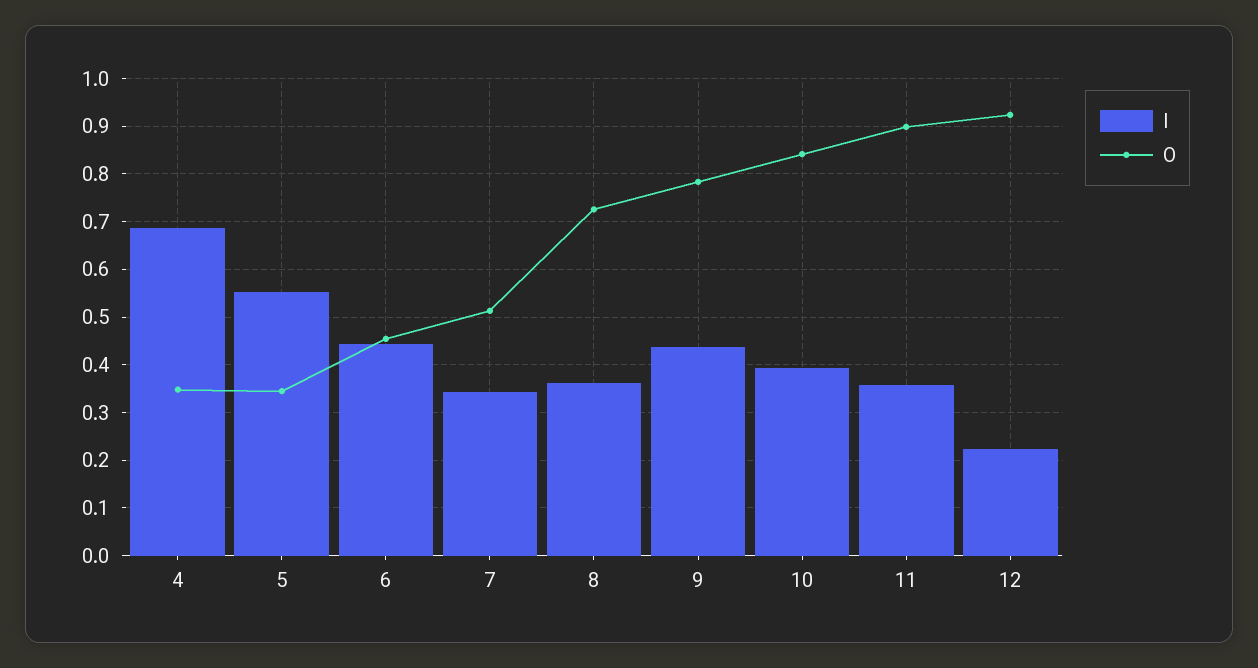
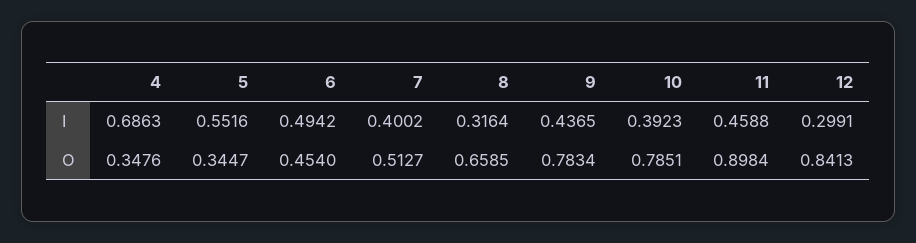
  {
    "I": {
      "4": 0.6863,
      "5": 0.5516,
-     "6": 0.44,
+     "6": 0.4942,
-     "7": 0.34,
+     "7": 0.4002,
-     "8": 0.36,
+     "8": 0.3164,
      "9": 0.4365,
      "10": 0.3923,
-     "11": 0.36,
+     "11": 0.4588,
-     "12": 0.22
+     "12": 0.2991
    },
    "O": {
      "4": 0.3476,
      "5": 0.3447,
      "6": 0.454,
      "7": 0.5127,
-     "8": 0.72,
+     "8": 0.6585,
      "9": 0.7834,
-     "10": 0.84,
+     "10": 0.7851,
      "11": 0.8984,
-     "12": 0.92
+     "12": 0.8413
    }
  }

